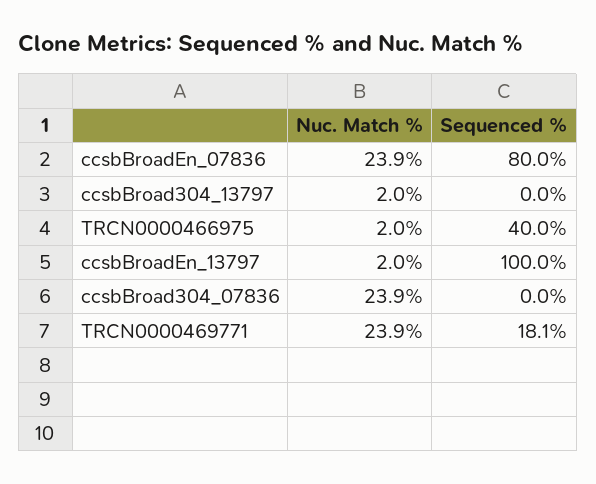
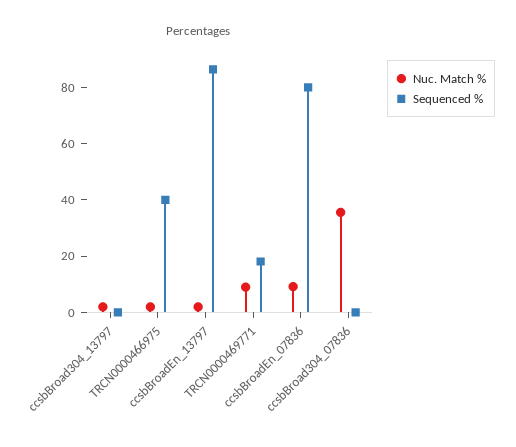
  {
    "Nuc. Match %": {
-     "ccsbBroadEn_07836": 23.9,
+     "ccsbBroadEn_07836": 10,
      "ccsbBroad304_13797": 2,
      "TRCN0000466975": 2,
      "ccsbBroadEn_13797": 2,
-     "ccsbBroad304_07836": 23.9,
+     "ccsbBroad304_07836": 35,
-     "TRCN0000469771": 23.9
+     "TRCN0000469771": 10
    },
    "Sequenced %": {
      "ccsbBroadEn_07836": 80,
      "ccsbBroad304_13797": 0,
      "TRCN0000466975": 40,
-     "ccsbBroadEn_13797": 100,
+     "ccsbBroadEn_13797": 85,
      "ccsbBroad304_07836": 0,
      "TRCN0000469771": 18.1
    }
  }

